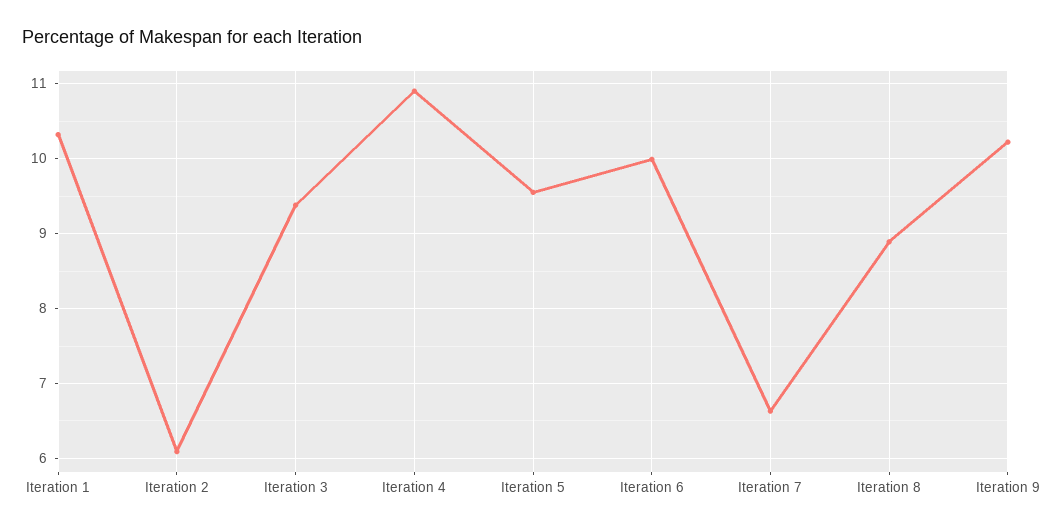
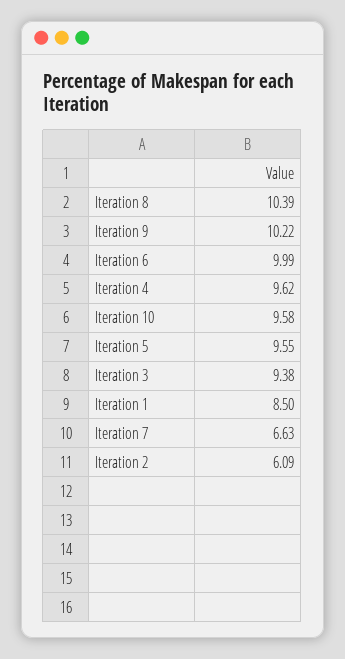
  {
-   "Iteration 1": 10.3,
+   "Iteration 1": 8.5,
    "Iteration 2": 6.09,
    "Iteration 3": 9.38,
-   "Iteration 4": 10.9,
+   "Iteration 4": 9.62,
    "Iteration 5": 9.55,
    "Iteration 6": 9.99,
    "Iteration 7": 6.63,
-   "Iteration 8": 8.9,
+   "Iteration 8": 10.39,
-   "Iteration 9": 10.22
+   "Iteration 9": 10.22,
+   "Iteration 10": 9.58
  }

